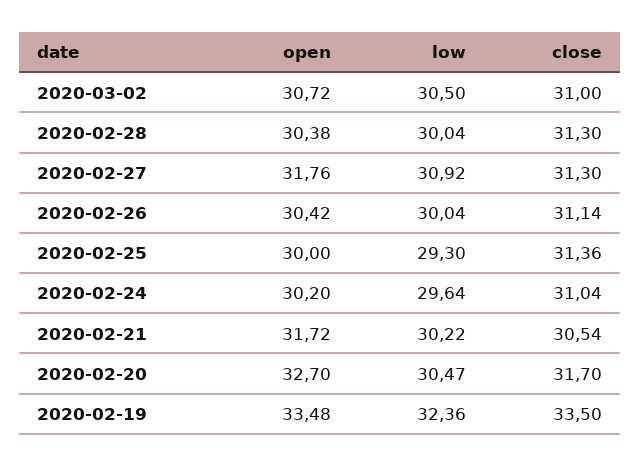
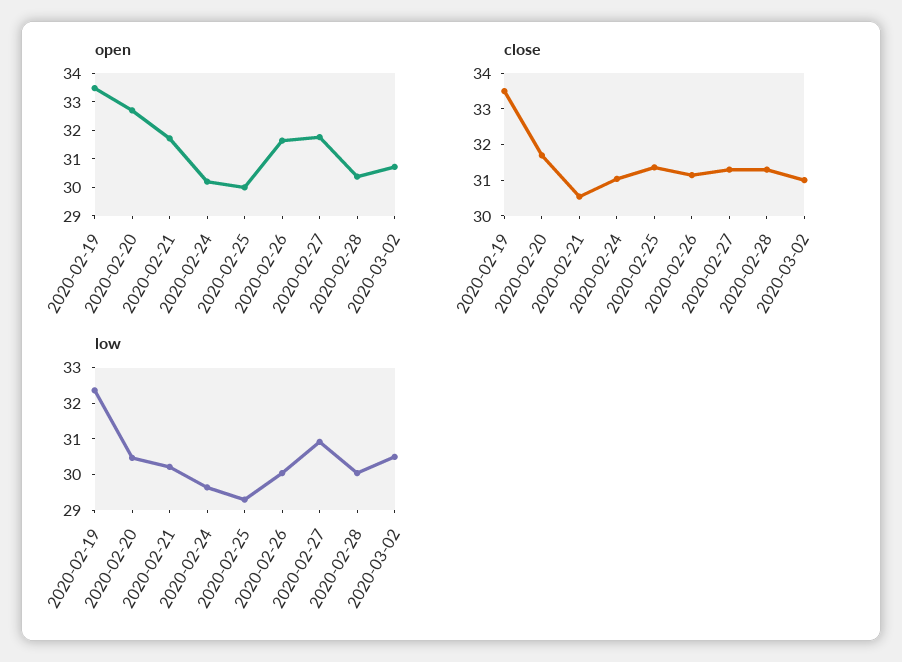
  {
    "open": {
      "2020-03-02": 30.72,
      "2020-02-28": 30.38,
      "2020-02-27": 31.76,
-     "2020-02-26": 30.42,
+     "2020-02-26": 31.5,
      "2020-02-25": 30,
      "2020-02-24": 30.2,
      "2020-02-21": 31.72,
      "2020-02-20": 32.7,
      "2020-02-19": 33.48
    },
    "low": {
      "2020-03-02": 30.5,
      "2020-02-28": 30.04,
      "2020-02-27": 30.92,
      "2020-02-26": 30.04,
      "2020-02-25": 29.3,
      "2020-02-24": 29.64,
      "2020-02-21": 30.22,
      "2020-02-20": 30.47,
      "2020-02-19": 32.36
    },
    "close": {
      "2020-03-02": 31,
      "2020-02-28": 31.3,
      "2020-02-27": 31.3,
      "2020-02-26": 31.14,
      "2020-02-25": 31.36,
      "2020-02-24": 31.04,
      "2020-02-21": 30.54,
      "2020-02-20": 31.7,
      "2020-02-19": 33.5
    }
  }

